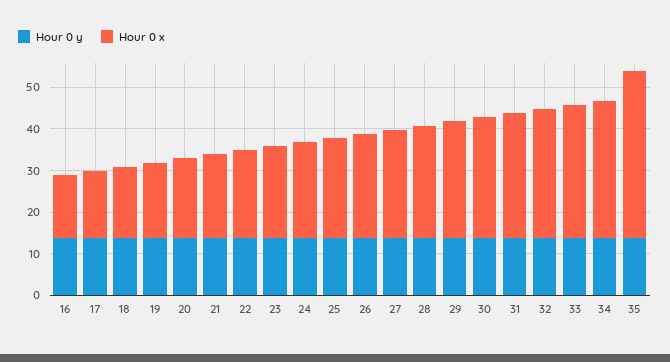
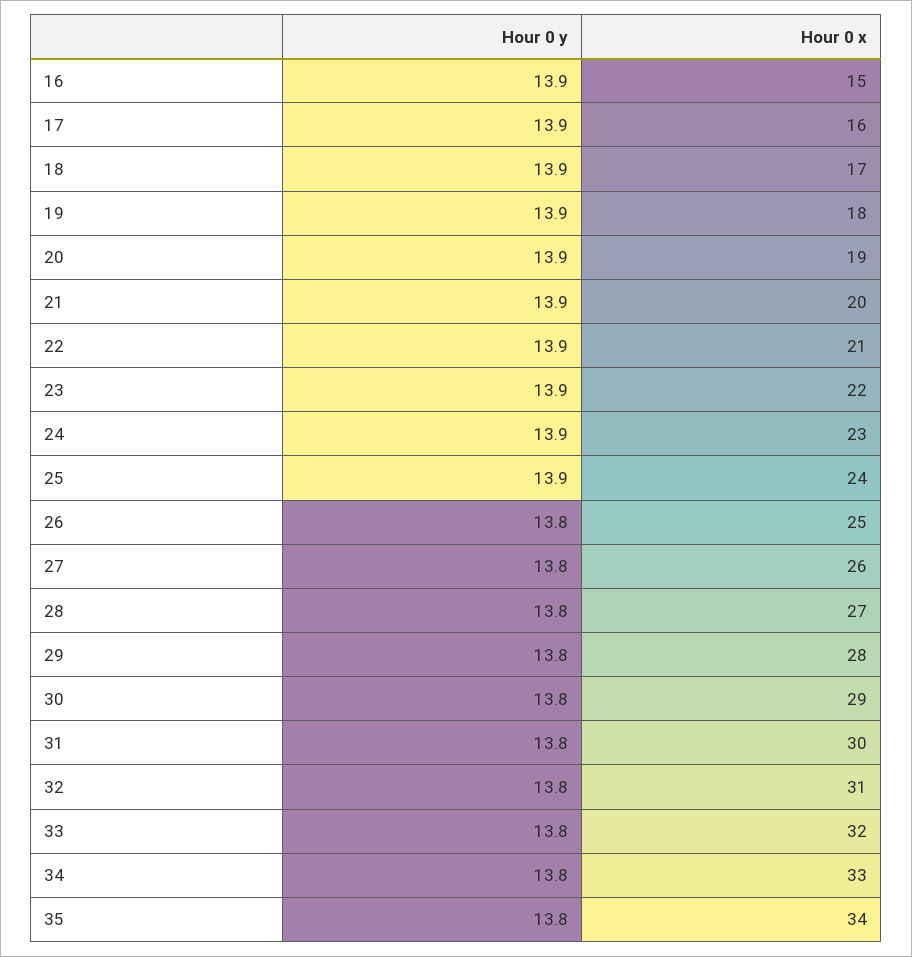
  {
    "Hour 0 y": {
      "16": 13.9,
      "17": 13.9,
      "18": 13.9,
      "19": 13.9,
      "20": 13.9,
      "21": 13.9,
      "22": 13.9,
      "23": 13.9,
      "24": 13.9,
      "25": 13.9,
      "26": 13.8,
      "27": 13.8,
      "28": 13.8,
      "29": 13.8,
      "30": 13.8,
      "31": 13.8,
      "32": 13.8,
      "33": 13.8,
      "34": 13.8,
      "35": 13.8
    },
    "Hour 0 x": {
      "16": 15,
      "17": 16,
      "18": 17,
      "19": 18,
      "20": 19,
      "21": 20,
      "22": 21,
      "23": 22,
      "24": 23,
      "25": 24,
      "26": 25,
      "27": 26,
      "28": 27,
      "29": 28,
      "30": 29,
      "31": 30,
      "32": 31,
      "33": 32,
      "34": 33,
-     "35": 40
+     "35": 34
    }
  }

